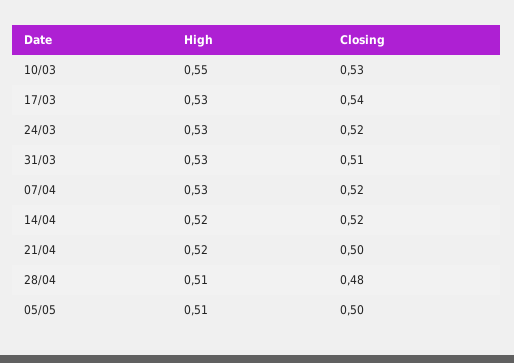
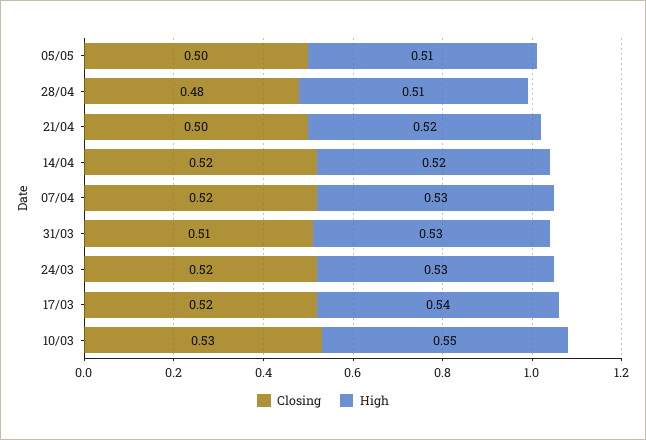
  {
    "High": {
      "10/03": 0.55,
-     "17/03": 0.53,
+     "17/03": 0.54,
      "24/03": 0.53,
      "31/03": 0.53,
      "07/04": 0.53,
      "14/04": 0.52,
      "21/04": 0.52,
      "28/04": 0.51,
      "05/05": 0.51
    },
    "Closing": {
      "10/03": 0.53,
-     "17/03": 0.54,
+     "17/03": 0.52,
      "24/03": 0.52,
      "31/03": 0.51,
      "07/04": 0.52,
      "14/04": 0.52,
      "21/04": 0.5,
      "28/04": 0.48,
      "05/05": 0.5
    }
  }

